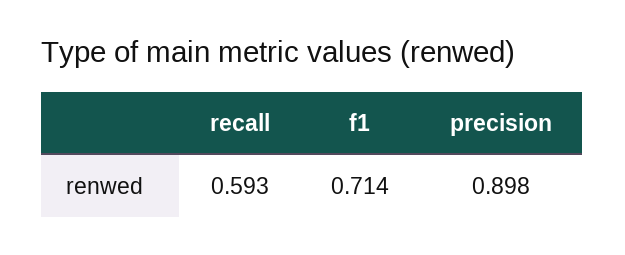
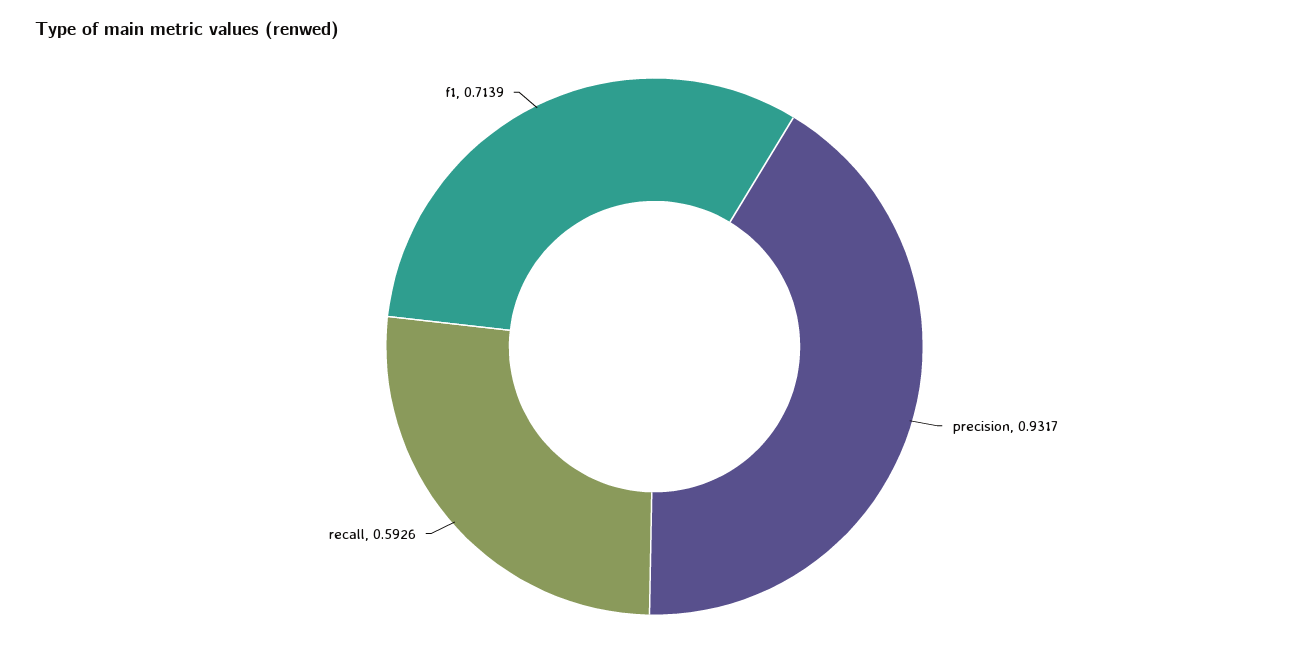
  {
    "recall": 0.5926,
    "f1": 0.7139,
-   "precision": 0.898
+   "precision": 0.9317
  }

